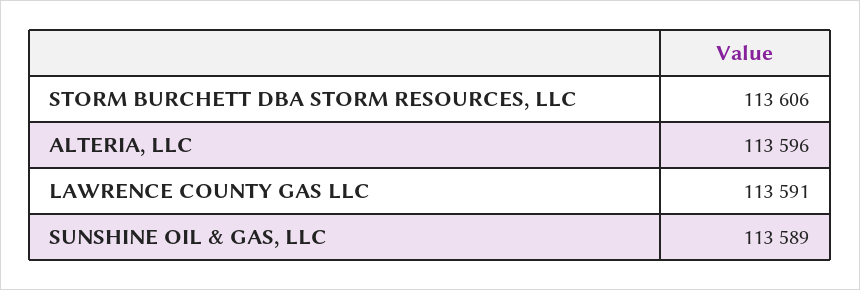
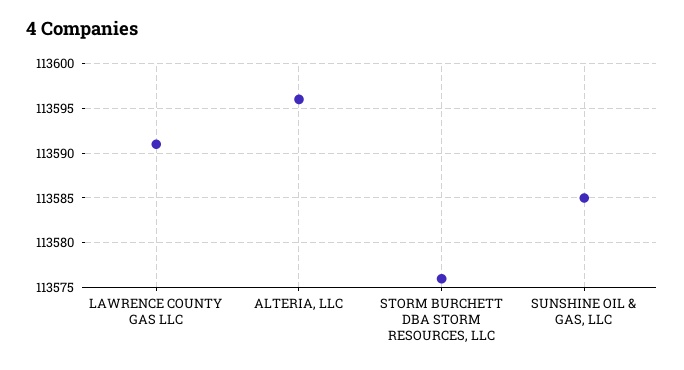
  {
-   "STORM BURCHETT DBA STORM RESOURCES, LLC": 113606,
+   "STORM BURCHETT DBA STORM RESOURCES, LLC": 113576,
    "ALTERIA, LLC": 113596,
    "LAWRENCE COUNTY GAS LLC": 113591,
-   "SUNSHINE OIL & GAS, LLC": 113589
+   "SUNSHINE OIL & GAS, LLC": 113585
  }

